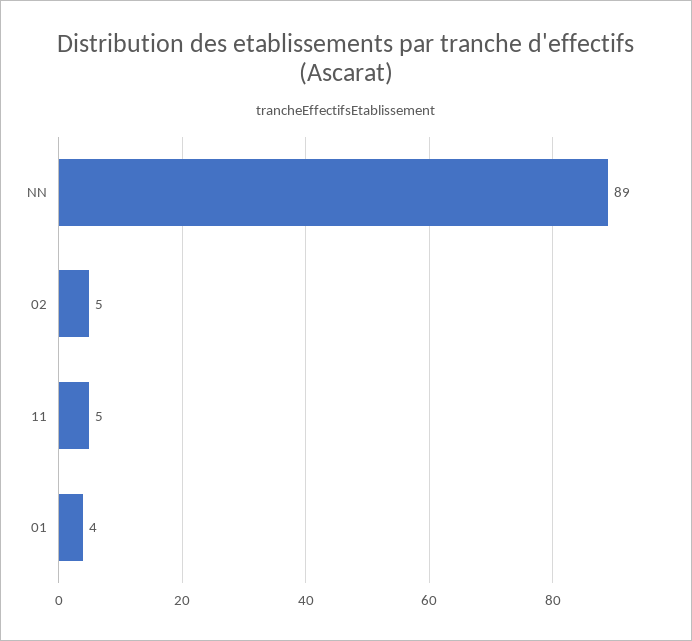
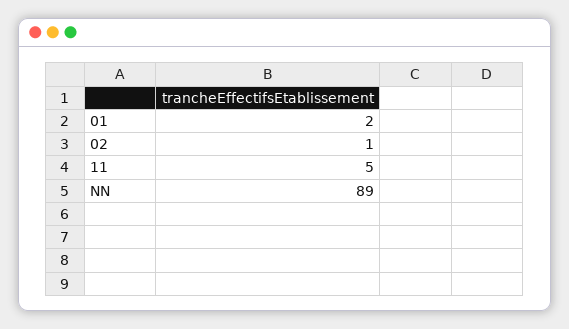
  {
    "NN": 89,
-   "02": 5,
+   "02": 1,
    "11": 5,
-   "01": 4
+   "01": 2
  }

